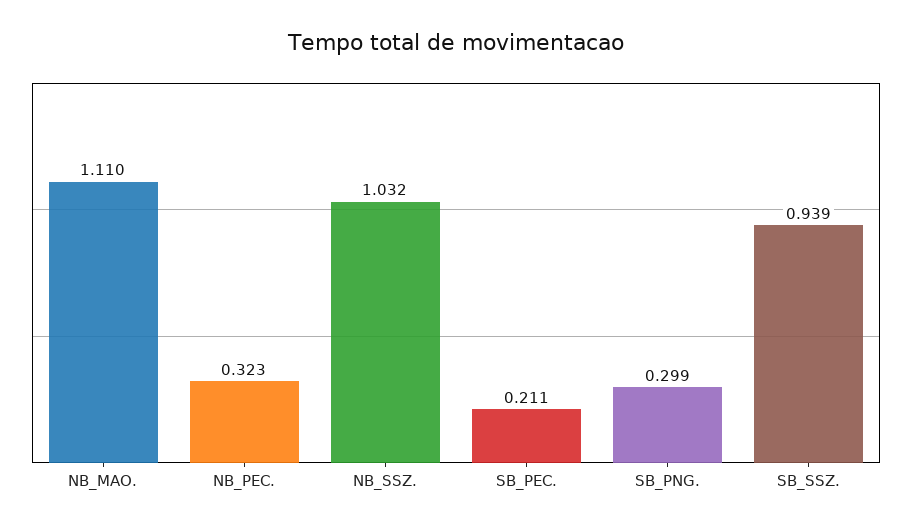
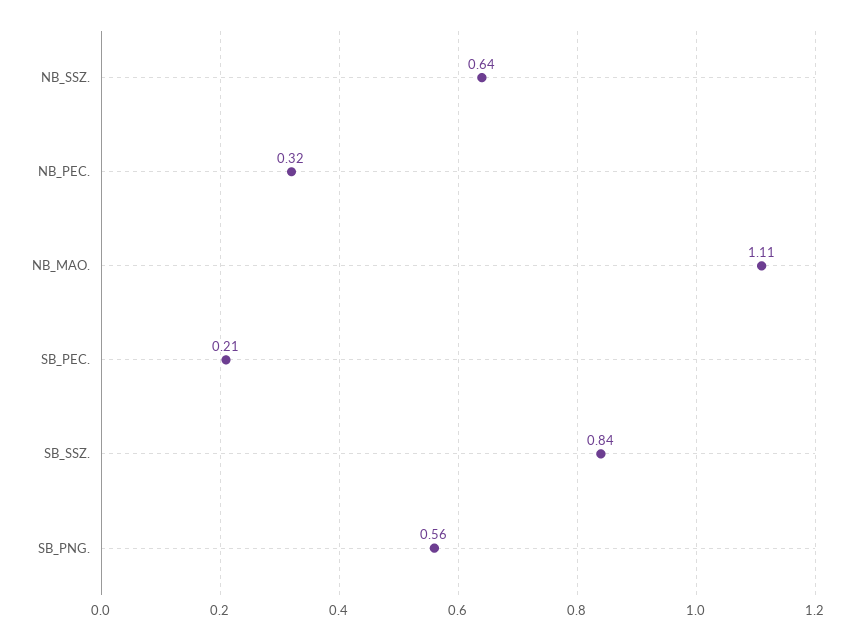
  {
    "NB_MAO.": 1.11,
    "NB_PEC.": 0.323,
-   "NB_SSZ.": 1.032,
+   "NB_SSZ.": 0.64,
    "SB_PEC.": 0.211,
-   "SB_PNG.": 0.299,
+   "SB_PNG.": 0.56,
-   "SB_SSZ.": 0.939
+   "SB_SSZ.": 0.84
  }

